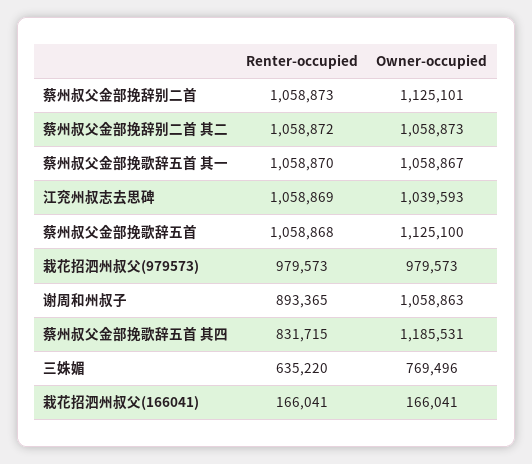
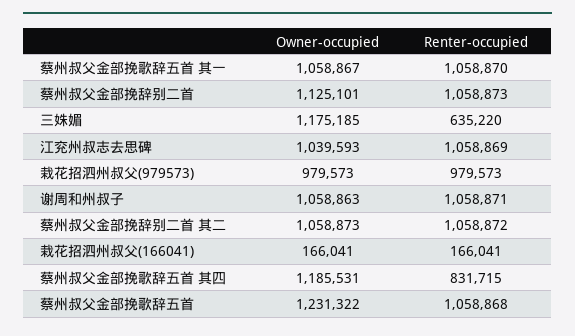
  {
    "Renter-occupied": {
      "蔡州叔父金部挽辞别二首": 1058873,
      "蔡州叔父金部挽辞别二首 其二": 1058872,
      "蔡州叔父金部挽歌辞五首 其一": 1058870,
      "江兖州叔志去思碑": 1058869,
      "蔡州叔父金部挽歌辞五首": 1058868,
      "栽花招泗州叔父(979573)": 979573,
-     "谢周和州叔子": 893365,
+     "谢周和州叔子": 1058871,
      "蔡州叔父金部挽歌辞五首 其四": 831715,
      "三姝媚": 635220,
      "栽花招泗州叔父(166041)": 166041
    },
    "Owner-occupied": {
      "蔡州叔父金部挽辞别二首": 1125101,
      "蔡州叔父金部挽辞别二首 其二": 1058873,
      "蔡州叔父金部挽歌辞五首 其一": 1058867,
      "江兖州叔志去思碑": 1039593,
-     "蔡州叔父金部挽歌辞五首": 1125100,
+     "蔡州叔父金部挽歌辞五首": 1231322,
      "栽花招泗州叔父(979573)": 979573,
      "谢周和州叔子": 1058863,
      "蔡州叔父金部挽歌辞五首 其四": 1185531,
-     "三姝媚": 769496,
+     "三姝媚": 1175185,
      "栽花招泗州叔父(166041)": 166041
    }
  }

